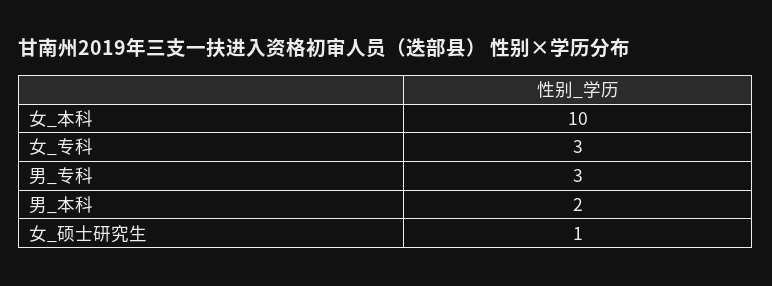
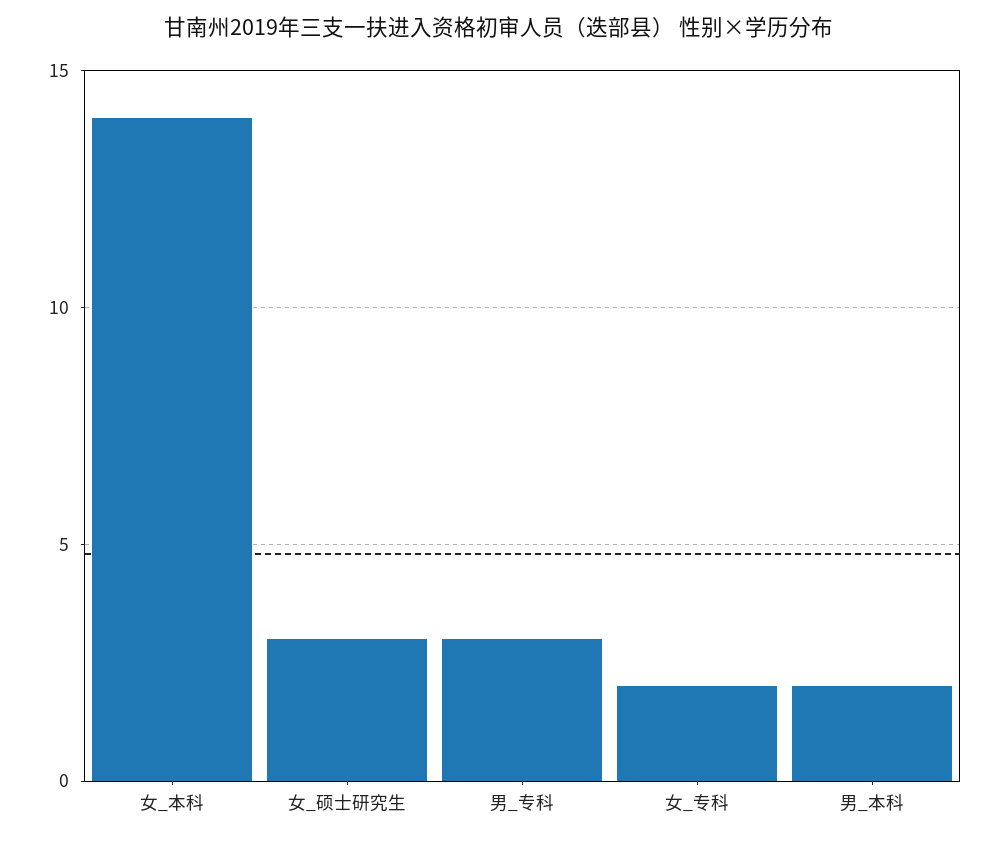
  {
-   "女_本科": 10,
+   "女_本科": 14,
-   "女_专科": 3,
+   "女_专科": 2,
    "男_专科": 3,
    "男_本科": 2,
-   "女_硕士研究生": 1
+   "女_硕士研究生": 3
  }

